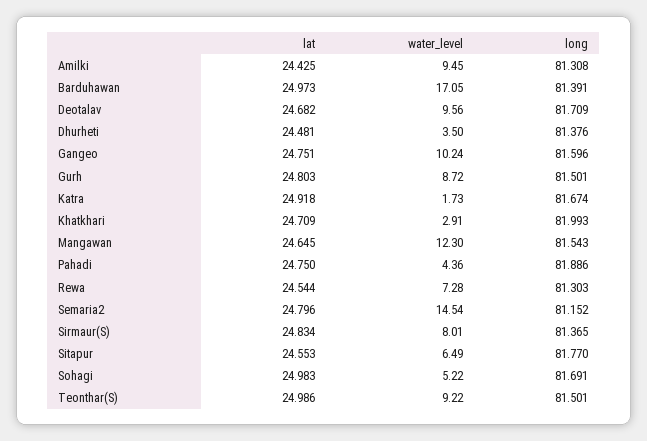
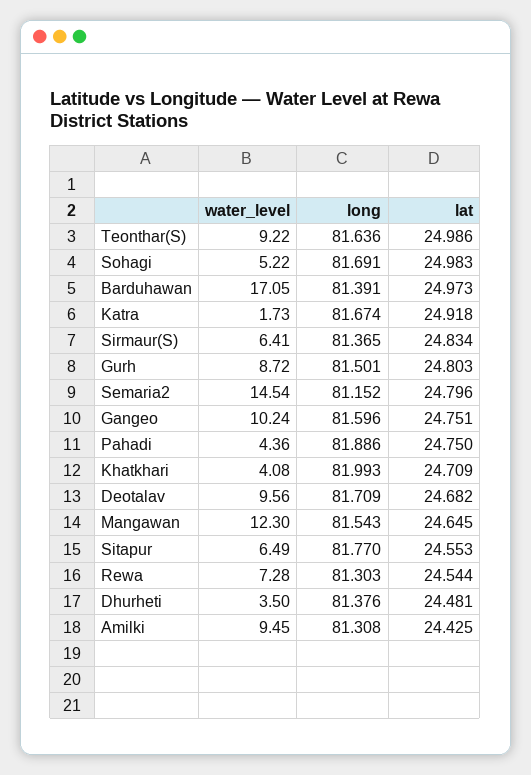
  {
    "lat": {
      "Amilki": 24.425,
      "Barduhawan": 24.973,
      "Deotalav": 24.682,
      "Dhurheti": 24.481,
      "Gangeo": 24.751,
      "Gurh": 24.803,
      "Katra": 24.918,
      "Khatkhari": 24.709,
      "Mangawan": 24.645,
      "Pahadi": 24.75,
      "Rewa": 24.544,
      "Semaria2": 24.796,
      "Sirmaur(S)": 24.834,
      "Sitapur": 24.553,
      "Sohagi": 24.983,
      "Teonthar(S)": 24.986
    },
    "water_level": {
      "Amilki": 9.45,
      "Barduhawan": 17.05,
      "Deotalav": 9.56,
      "Dhurheti": 3.5,
      "Gangeo": 10.24,
      "Gurh": 8.72,
      "Katra": 1.73,
-     "Khatkhari": 2.91,
+     "Khatkhari": 4.08,
      "Mangawan": 12.3,
      "Pahadi": 4.36,
      "Rewa": 7.28,
      "Semaria2": 14.54,
-     "Sirmaur(S)": 8.01,
+     "Sirmaur(S)": 6.41,
      "Sitapur": 6.49,
      "Sohagi": 5.22,
      "Teonthar(S)": 9.22
    },
    "long": {
      "Amilki": 81.308,
      "Barduhawan": 81.391,
      "Deotalav": 81.709,
      "Dhurheti": 81.376,
      "Gangeo": 81.596,
      "Gurh": 81.501,
      "Katra": 81.674,
      "Khatkhari": 81.993,
      "Mangawan": 81.543,
      "Pahadi": 81.886,
      "Rewa": 81.303,
      "Semaria2": 81.152,
      "Sirmaur(S)": 81.365,
      "Sitapur": 81.77,
      "Sohagi": 81.691,
-     "Teonthar(S)": 81.501
+     "Teonthar(S)": 81.636
    }
  }

